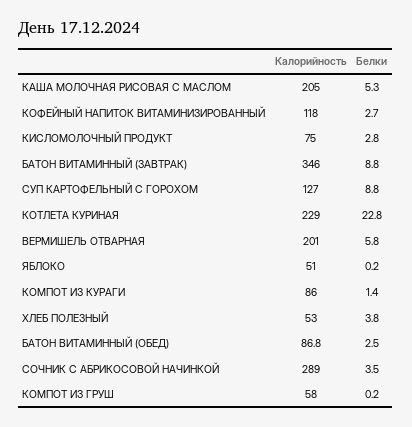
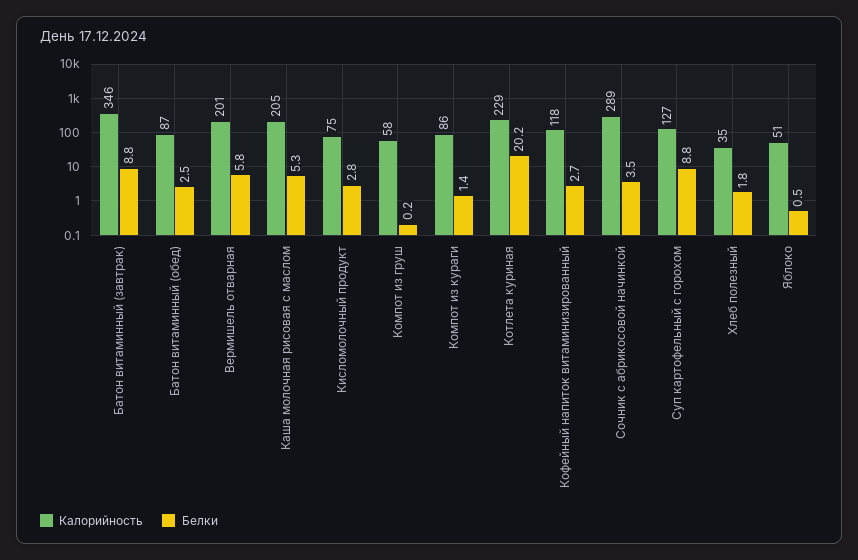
  {
    "Калорийность": {
      "КАША МОЛОЧНАЯ РИСОВАЯ С МАСЛОМ": 205,
      "КОФЕЙНЫЙ НАПИТОК ВИТАМИНИЗИРОВАННЫЙ": 118,
      "КИСЛОМОЛОЧНЫЙ ПРОДУКТ": 75,
      "БАТОН ВИТАМИННЫЙ (ЗАВТРАК)": 346,
      "СУП КАРТОФЕЛЬНЫЙ С ГОРОХОМ": 127,
      "КОТЛЕТА КУРИНАЯ": 229,
      "ВЕРМИШЕЛЬ ОТВАРНАЯ": 201,
      "ЯБЛОКО": 51,
      "КОМПОТ ИЗ КУРАГИ": 86,
-     "ХЛЕБ ПОЛЕЗНЫЙ": 53,
+     "ХЛЕБ ПОЛЕЗНЫЙ": 35,
      "БАТОН ВИТАМИННЫЙ (ОБЕД)": 86.8,
      "СОЧНИК С АБРИКОСОВОЙ НАЧИНКОЙ": 289,
      "КОМПОТ ИЗ ГРУШ": 58
    },
    "Белки": {
      "КАША МОЛОЧНАЯ РИСОВАЯ С МАСЛОМ": 5.3,
      "КОФЕЙНЫЙ НАПИТОК ВИТАМИНИЗИРОВАННЫЙ": 2.7,
      "КИСЛОМОЛОЧНЫЙ ПРОДУКТ": 2.8,
      "БАТОН ВИТАМИННЫЙ (ЗАВТРАК)": 8.8,
      "СУП КАРТОФЕЛЬНЫЙ С ГОРОХОМ": 8.8,
-     "КОТЛЕТА КУРИНАЯ": 22.8,
+     "КОТЛЕТА КУРИНАЯ": 20.2,
      "ВЕРМИШЕЛЬ ОТВАРНАЯ": 5.8,
-     "ЯБЛОКО": 0.2,
+     "ЯБЛОКО": 0.5,
      "КОМПОТ ИЗ КУРАГИ": 1.4,
-     "ХЛЕБ ПОЛЕЗНЫЙ": 3.8,
+     "ХЛЕБ ПОЛЕЗНЫЙ": 1.8,
      "БАТОН ВИТАМИННЫЙ (ОБЕД)": 2.5,
      "СОЧНИК С АБРИКОСОВОЙ НАЧИНКОЙ": 3.5,
      "КОМПОТ ИЗ ГРУШ": 0.2
    }
  }

